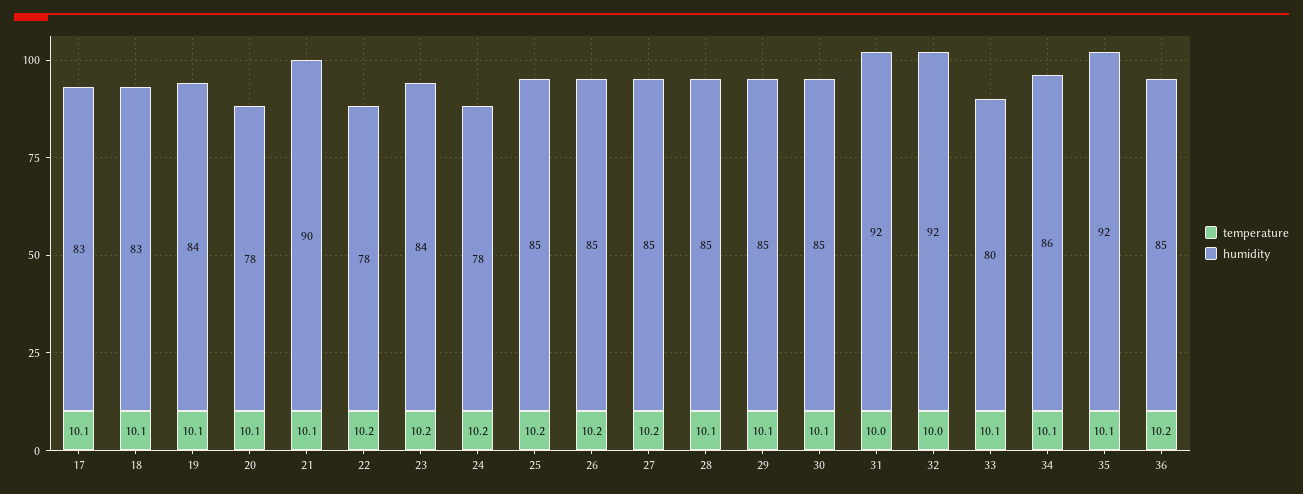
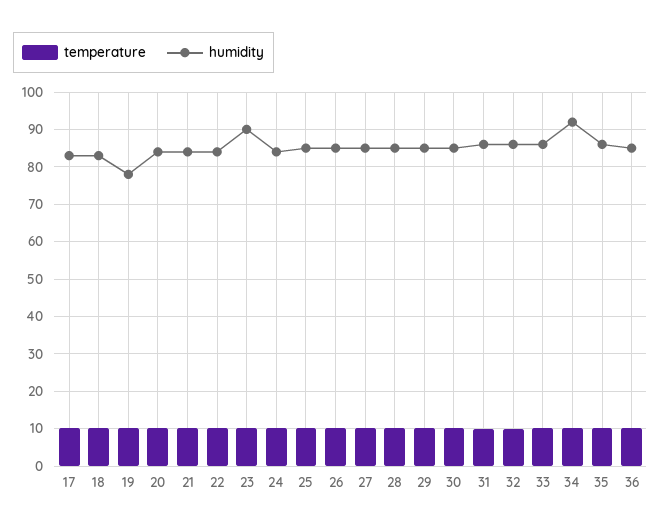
  {
    "temperature": {
      "17": 10.1,
      "18": 10.1,
      "19": 10.1,
      "20": 10.1,
      "21": 10.1,
      "22": 10.2,
      "23": 10.2,
      "24": 10.2,
      "25": 10.2,
      "26": 10.2,
      "27": 10.2,
      "28": 10.1,
      "29": 10.1,
      "30": 10.1,
      "31": 10,
      "32": 10,
      "33": 10.1,
      "34": 10.1,
      "35": 10.1,
      "36": 10.2
    },
    "humidity": {
      "17": 83,
      "18": 83,
-     "19": 84,
+     "19": 78,
-     "20": 78,
+     "20": 84,
-     "21": 90,
+     "21": 84,
-     "22": 78,
+     "22": 84,
-     "23": 84,
+     "23": 90,
-     "24": 78,
+     "24": 84,
      "25": 85,
      "26": 85,
      "27": 85,
      "28": 85,
      "29": 85,
      "30": 85,
-     "31": 92,
+     "31": 86,
-     "32": 92,
+     "32": 86,
-     "33": 80,
+     "33": 86,
-     "34": 86,
+     "34": 92,
-     "35": 92,
+     "35": 86,
      "36": 85
    }
  }

